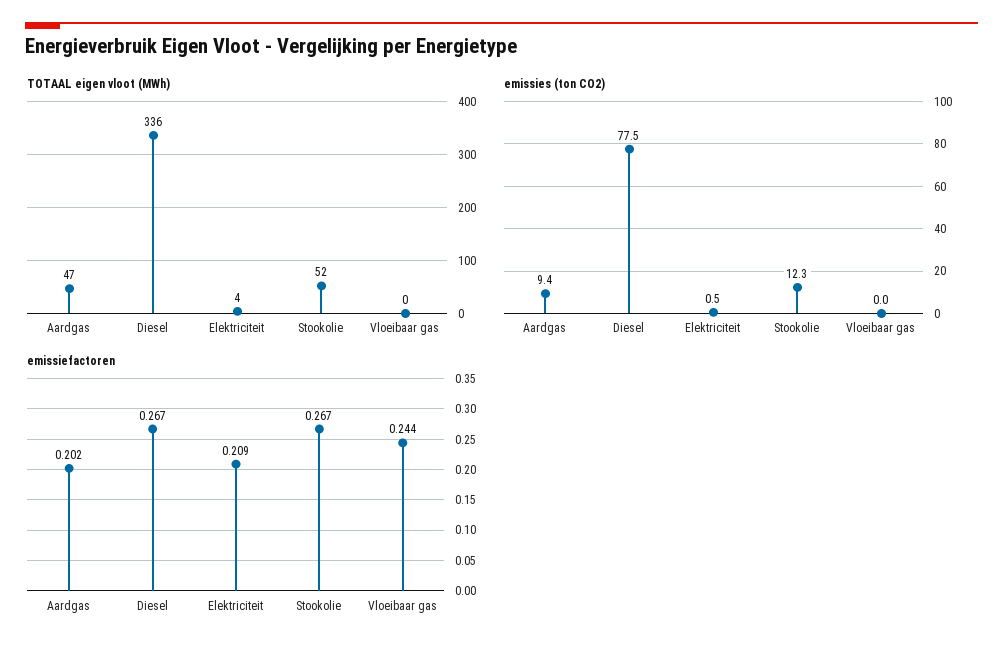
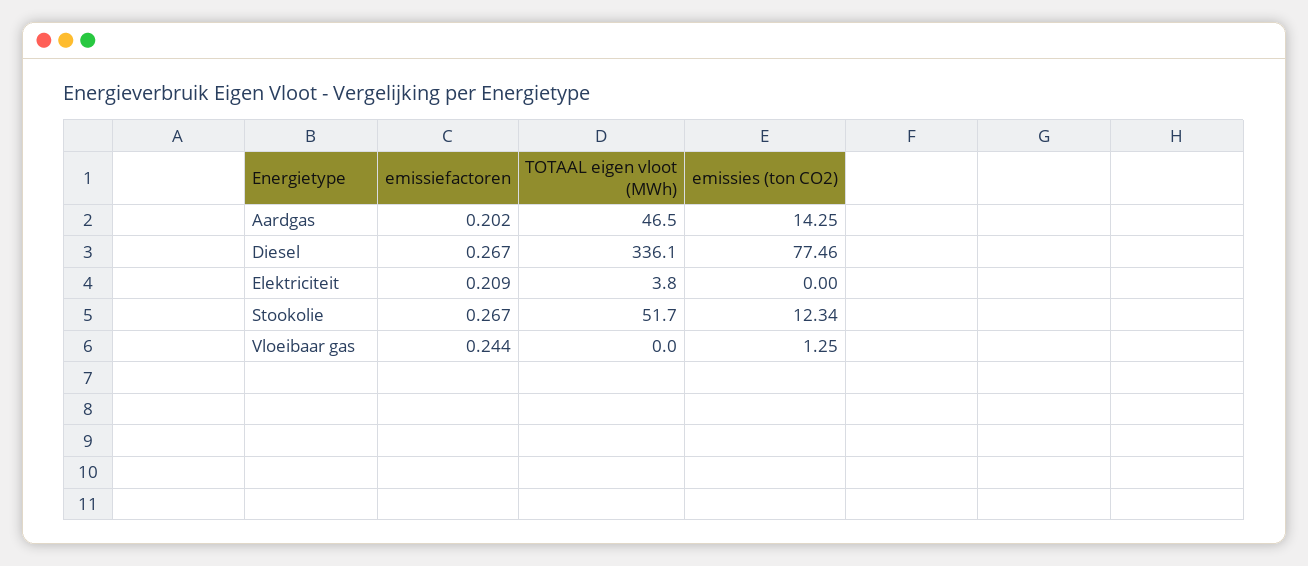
  {
    "TOTAAL eigen vloot (MWh)": {
      "Aardgas": 46.5,
      "Diesel": 336.1,
      "Elektriciteit": 3.8,
      "Stookolie": 51.7,
      "Vloeibaar gas": 0
    },
    "emissies (ton CO2)": {
-     "Aardgas": 9.4,
+     "Aardgas": 14.25,
      "Diesel": 77.46,
-     "Elektriciteit": 0.5,
+     "Elektriciteit": 0,
      "Stookolie": 12.34,
-     "Vloeibaar gas": 0
+     "Vloeibaar gas": 1.25
    },
    "emissiefactoren": {
      "Aardgas": 0.202,
      "Diesel": 0.267,
      "Elektriciteit": 0.209,
      "Stookolie": 0.267,
      "Vloeibaar gas": 0.244
    }
  }

